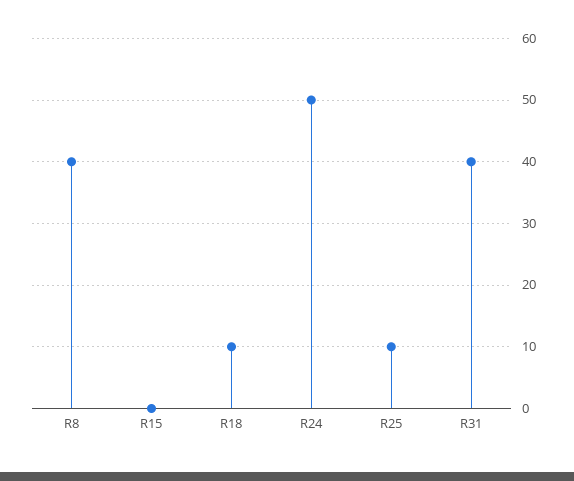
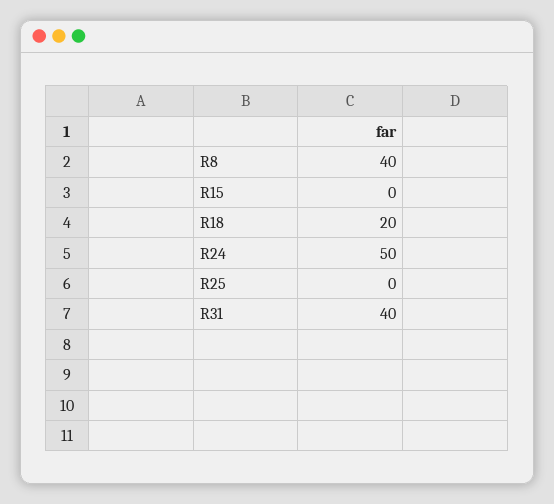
  {
    "R8": 40,
    "R15": 0,
-   "R18": 10,
+   "R18": 20,
    "R24": 50,
-   "R25": 10,
+   "R25": 0,
    "R31": 40
  }

